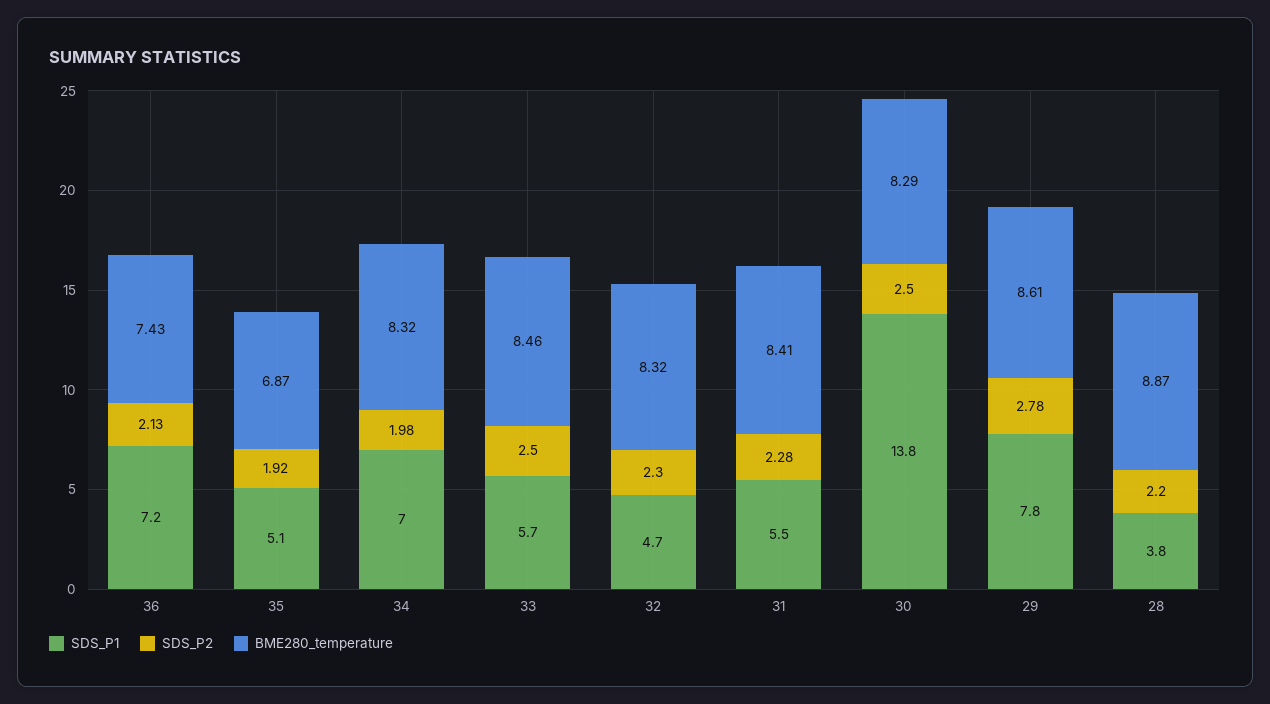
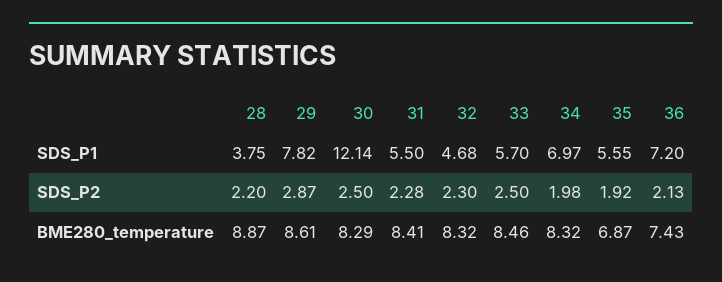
  {
    "SDS_P1": {
      "36": 7.2,
-     "35": 5.1,
+     "35": 5.55,
      "34": 6.97,
      "33": 5.7,
      "32": 4.68,
      "31": 5.5,
-     "30": 13.8,
+     "30": 12.14,
      "29": 7.82,
      "28": 3.75
    },
    "SDS_P2": {
      "36": 2.13,
      "35": 1.92,
      "34": 1.98,
      "33": 2.5,
      "32": 2.3,
      "31": 2.28,
      "30": 2.5,
-     "29": 2.78,
+     "29": 2.87,
      "28": 2.2
    },
    "BME280_temperature": {
      "36": 7.43,
      "35": 6.87,
      "34": 8.32,
      "33": 8.46,
      "32": 8.32,
      "31": 8.41,
      "30": 8.29,
      "29": 8.61,
      "28": 8.87
    }
  }

